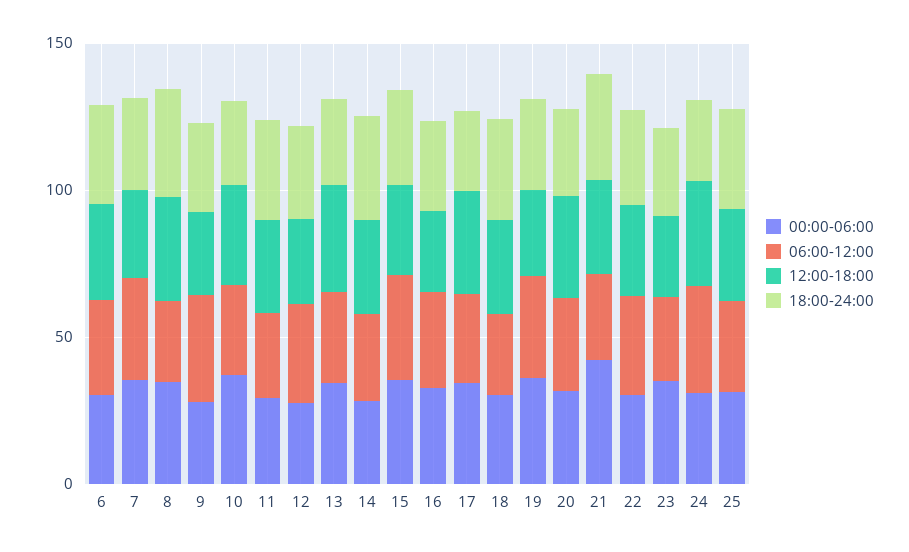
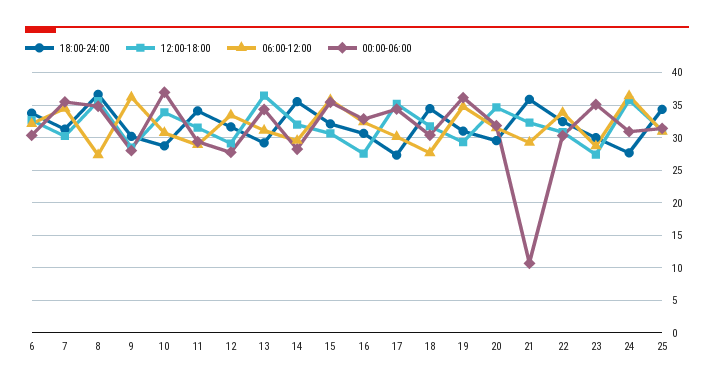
  {
    "00:00-06:00": {
      "6": 30,
      "7": 36,
      "8": 35,
      "9": 28,
      "10": 37,
      "11": 29,
      "12": 28,
      "13": 34,
      "14": 28,
      "15": 35,
      "16": 33,
      "17": 34,
      "18": 30,
      "19": 36,
      "20": 32,
-     "21": 40,
+     "21": 11,
      "22": 30,
      "23": 35,
      "24": 31,
      "25": 31
    },
    "06:00-12:00": {
      "6": 32,
      "7": 35,
      "8": 27,
      "9": 36,
      "10": 31,
      "11": 29,
      "12": 33,
      "13": 31,
      "14": 30,
      "15": 36,
      "16": 32,
      "17": 30,
      "18": 28,
      "19": 35,
      "20": 32,
      "21": 29,
      "22": 34,
      "23": 29,
      "24": 36,
      "25": 31
    },
    "12:00-18:00": {
      "6": 33,
      "7": 30,
      "8": 36,
      "9": 28,
      "10": 34,
      "11": 32,
      "12": 29,
      "13": 36,
      "14": 32,
      "15": 31,
      "16": 28,
      "17": 35,
      "18": 32,
      "19": 29,
      "20": 35,
      "21": 32,
      "22": 31,
      "23": 27,
      "24": 36,
      "25": 31
    },
    "18:00-24:00": {
      "6": 34,
      "7": 31,
      "8": 37,
      "9": 30,
      "10": 29,
      "11": 34,
      "12": 32,
      "13": 29,
      "14": 36,
      "15": 32,
      "16": 31,
      "17": 27,
      "18": 34,
      "19": 31,
      "20": 30,
      "21": 36,
      "22": 32,
      "23": 30,
      "24": 28,
      "25": 34
    }
  }

